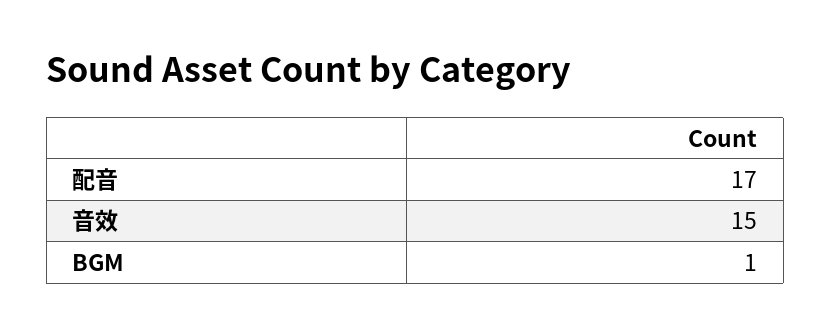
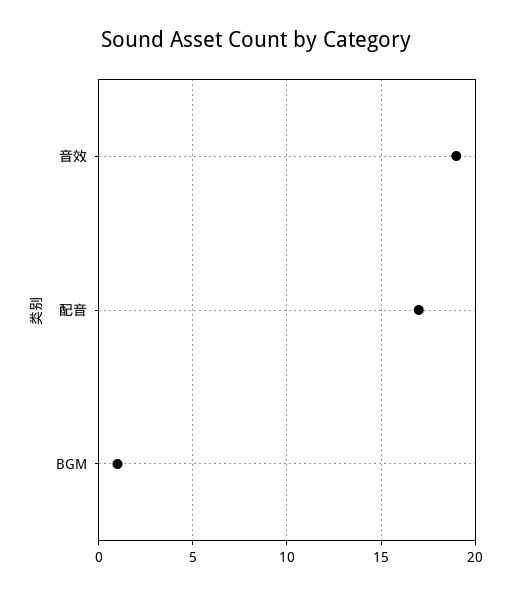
  {
    "配音": 17,
-   "音效": 15,
+   "音效": 19,
    "BGM": 1
  }

